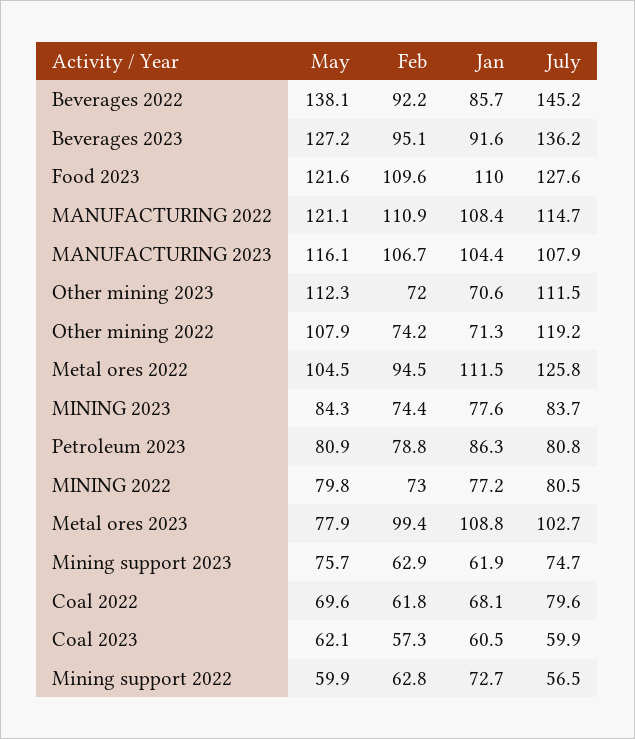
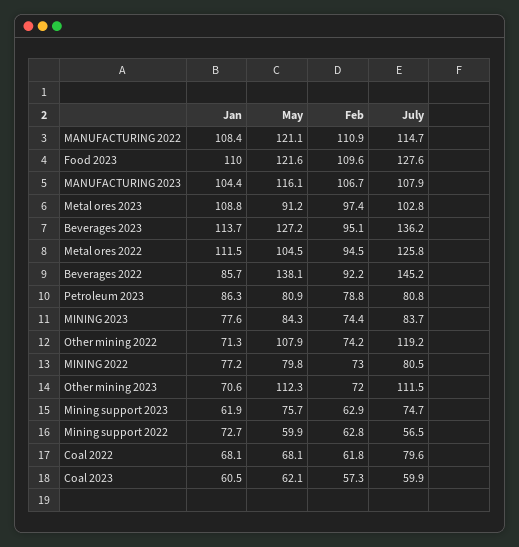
  {
    "May": {
      "Beverages 2022": 138.1,
      "Beverages 2023": 127.2,
      "Food 2023": 121.6,
      "MANUFACTURING 2022": 121.1,
      "MANUFACTURING 2023": 116.1,
      "Other mining 2023": 112.3,
      "Other mining 2022": 107.9,
      "Metal ores 2022": 104.5,
      "MINING 2023": 84.3,
      "Petroleum 2023": 80.9,
      "MINING 2022": 79.8,
-     "Metal ores 2023": 77.9,
+     "Metal ores 2023": 91.2,
      "Mining support 2023": 75.7,
-     "Coal 2022": 69.6,
+     "Coal 2022": 68.1,
      "Coal 2023": 62.1,
      "Mining support 2022": 59.9
    },
    "Feb": {
      "Beverages 2022": 92.2,
      "Beverages 2023": 95.1,
      "Food 2023": 109.6,
      "MANUFACTURING 2022": 110.9,
      "MANUFACTURING 2023": 106.7,
      "Other mining 2023": 72,
      "Other mining 2022": 74.2,
      "Metal ores 2022": 94.5,
      "MINING 2023": 74.4,
      "Petroleum 2023": 78.8,
      "MINING 2022": 73,
-     "Metal ores 2023": 99.4,
+     "Metal ores 2023": 97.4,
      "Mining support 2023": 62.9,
      "Coal 2022": 61.8,
      "Coal 2023": 57.3,
      "Mining support 2022": 62.8
    },
    "Jan": {
      "Beverages 2022": 85.7,
-     "Beverages 2023": 91.6,
+     "Beverages 2023": 113.7,
      "Food 2023": 110,
      "MANUFACTURING 2022": 108.4,
      "MANUFACTURING 2023": 104.4,
      "Other mining 2023": 70.6,
      "Other mining 2022": 71.3,
      "Metal ores 2022": 111.5,
      "MINING 2023": 77.6,
      "Petroleum 2023": 86.3,
      "MINING 2022": 77.2,
      "Metal ores 2023": 108.8,
      "Mining support 2023": 61.9,
      "Coal 2022": 68.1,
      "Coal 2023": 60.5,
      "Mining support 2022": 72.7
    },
    "July": {
      "Beverages 2022": 145.2,
      "Beverages 2023": 136.2,
      "Food 2023": 127.6,
      "MANUFACTURING 2022": 114.7,
      "MANUFACTURING 2023": 107.9,
      "Other mining 2023": 111.5,
      "Other mining 2022": 119.2,
      "Metal ores 2022": 125.8,
      "MINING 2023": 83.7,
      "Petroleum 2023": 80.8,
      "MINING 2022": 80.5,
-     "Metal ores 2023": 102.7,
+     "Metal ores 2023": 102.8,
      "Mining support 2023": 74.7,
      "Coal 2022": 79.6,
      "Coal 2023": 59.9,
      "Mining support 2022": 56.5
    }
  }

